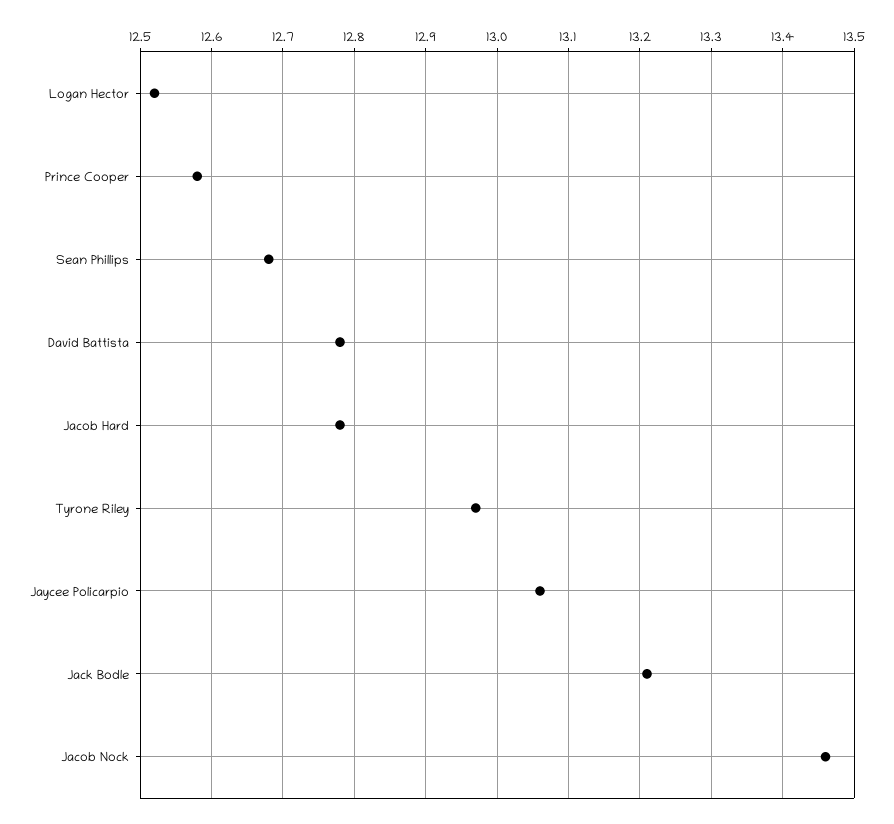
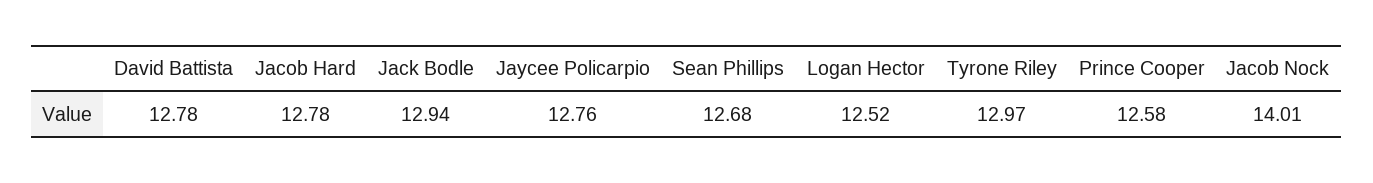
  {
    "Logan Hector": 12.52,
    "Prince Cooper": 12.58,
    "Sean Phillips": 12.68,
    "David Battista": 12.78,
    "Jacob Hard": 12.78,
    "Tyrone Riley": 12.97,
-   "Jaycee Policarpio": 13.06,
+   "Jaycee Policarpio": 12.76,
-   "Jack Bodle": 13.21,
+   "Jack Bodle": 12.94,
-   "Jacob Nock": 13.46
+   "Jacob Nock": 14.01
  }

